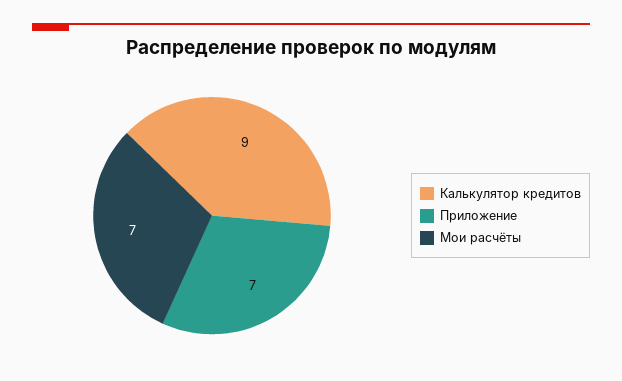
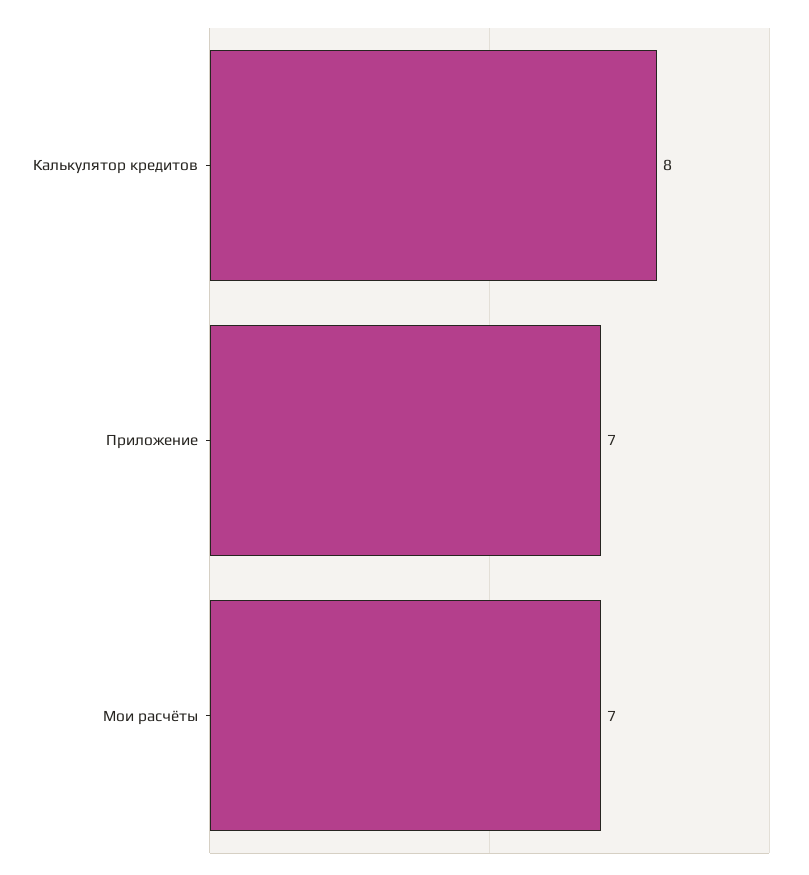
  {
-   "Калькулятор кредитов": 9,
+   "Калькулятор кредитов": 8,
    "Приложение": 7,
    "Мои расчёты": 7
  }

